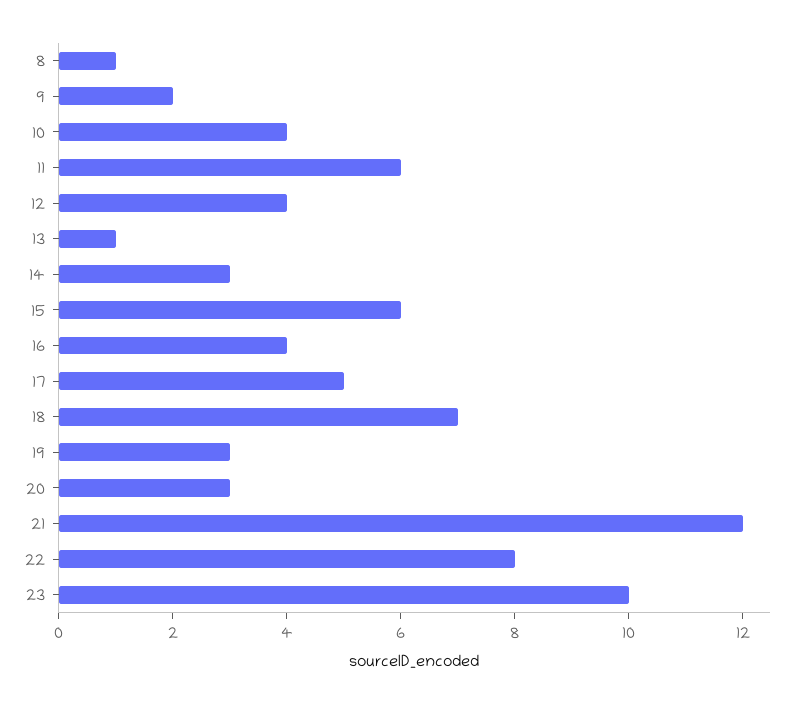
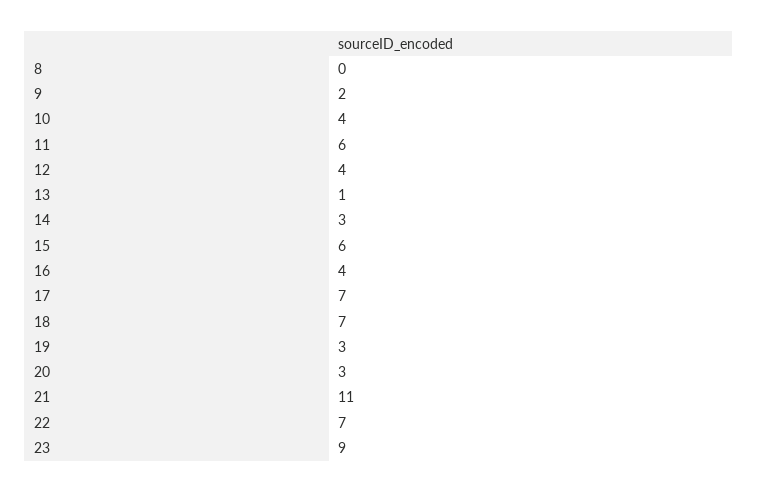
  {
-   "8": 1,
+   "8": 0,
    "9": 2,
    "10": 4,
    "11": 6,
    "12": 4,
    "13": 1,
    "14": 3,
    "15": 6,
    "16": 4,
-   "17": 5,
+   "17": 7,
    "18": 7,
    "19": 3,
    "20": 3,
-   "21": 12,
+   "21": 11,
-   "22": 8,
+   "22": 7,
-   "23": 10
+   "23": 9
  }

